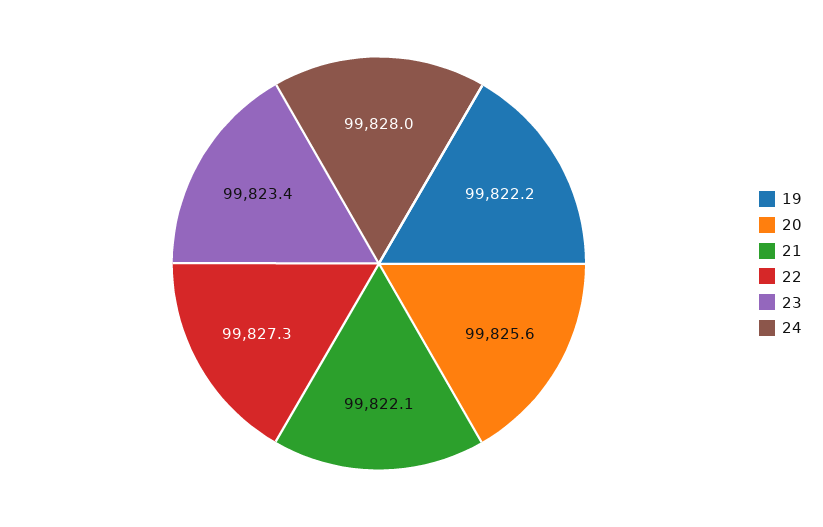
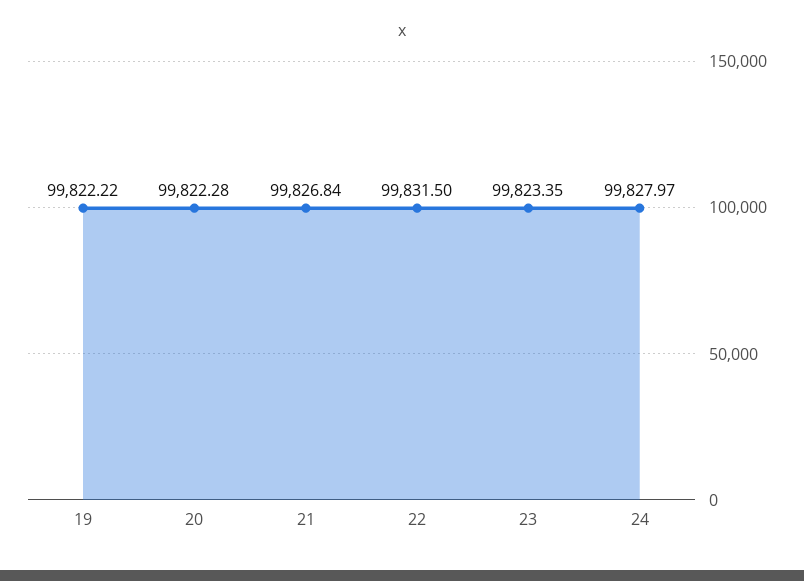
  {
    "19": 99822.22,
-   "20": 99825.6,
+   "20": 99822.28,
-   "21": 99822.1,
+   "21": 99826.84,
-   "22": 99827.3,
+   "22": 99831.5,
    "23": 99823.35,
    "24": 99827.97
  }

